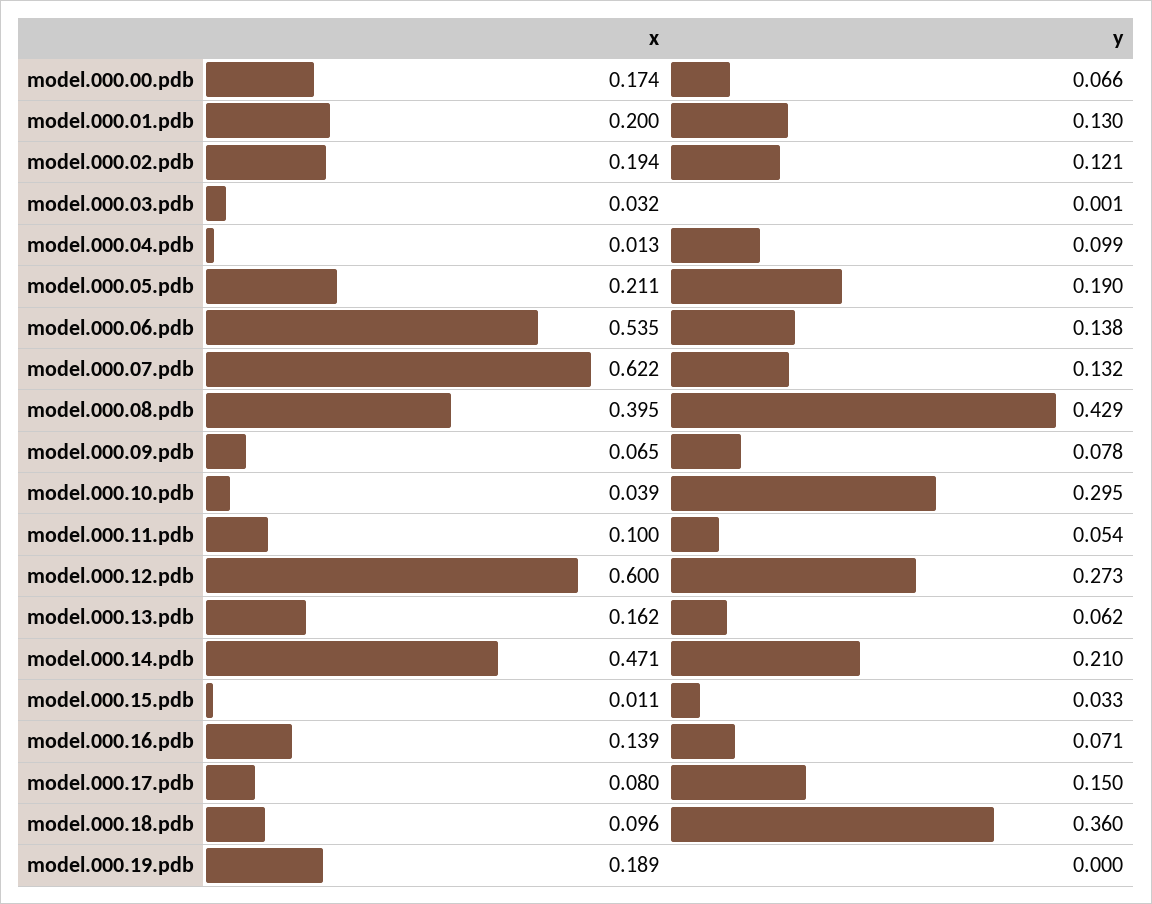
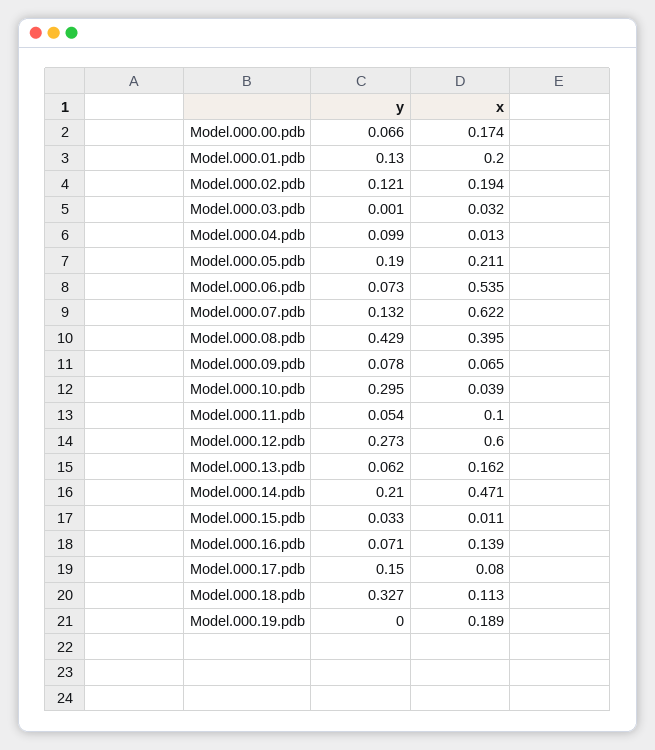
  {
    "x": {
      "model.000.00.pdb": 0.174,
      "model.000.01.pdb": 0.2,
      "model.000.02.pdb": 0.194,
      "model.000.03.pdb": 0.032,
      "model.000.04.pdb": 0.013,
      "model.000.05.pdb": 0.211,
      "model.000.06.pdb": 0.535,
      "model.000.07.pdb": 0.622,
      "model.000.08.pdb": 0.395,
      "model.000.09.pdb": 0.065,
      "model.000.10.pdb": 0.039,
      "model.000.11.pdb": 0.1,
      "model.000.12.pdb": 0.6,
      "model.000.13.pdb": 0.162,
      "model.000.14.pdb": 0.471,
      "model.000.15.pdb": 0.011,
      "model.000.16.pdb": 0.139,
      "model.000.17.pdb": 0.08,
-     "model.000.18.pdb": 0.096,
+     "model.000.18.pdb": 0.113,
      "model.000.19.pdb": 0.189
    },
    "y": {
      "model.000.00.pdb": 0.066,
      "model.000.01.pdb": 0.13,
      "model.000.02.pdb": 0.121,
      "model.000.03.pdb": 0.001,
      "model.000.04.pdb": 0.099,
      "model.000.05.pdb": 0.19,
-     "model.000.06.pdb": 0.138,
+     "model.000.06.pdb": 0.073,
      "model.000.07.pdb": 0.132,
      "model.000.08.pdb": 0.429,
      "model.000.09.pdb": 0.078,
      "model.000.10.pdb": 0.295,
      "model.000.11.pdb": 0.054,
      "model.000.12.pdb": 0.273,
      "model.000.13.pdb": 0.062,
      "model.000.14.pdb": 0.21,
      "model.000.15.pdb": 0.033,
      "model.000.16.pdb": 0.071,
      "model.000.17.pdb": 0.15,
-     "model.000.18.pdb": 0.36,
+     "model.000.18.pdb": 0.327,
      "model.000.19.pdb": 0
    }
  }

